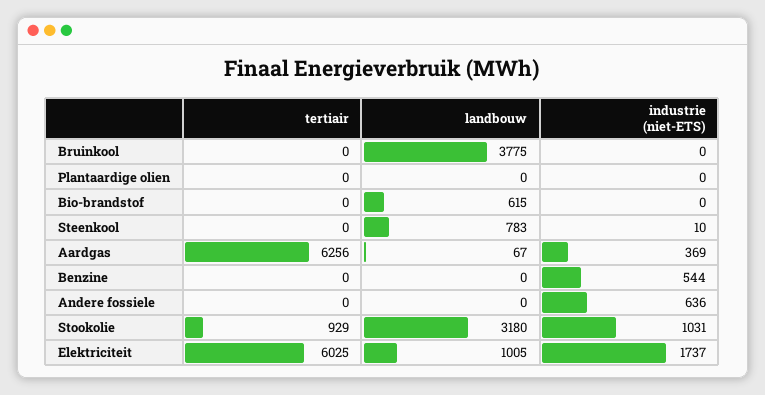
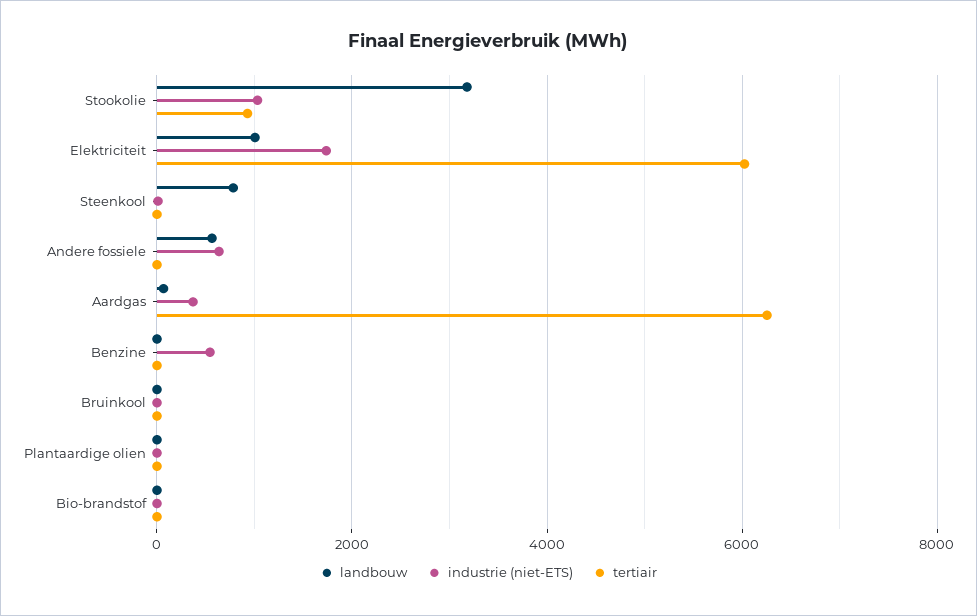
  {
    "tertiair": {
      "Bruinkool": 0,
      "Plantaardige olien": 0,
      "Bio-brandstof": 0,
      "Steenkool": 0,
      "Aardgas": 6256,
      "Benzine": 0,
      "Andere fossiele": 0,
      "Stookolie": 929,
      "Elektriciteit": 6025
    },
    "landbouw": {
-     "Bruinkool": 3775,
+     "Bruinkool": 0,
      "Plantaardige olien": 0,
-     "Bio-brandstof": 615,
+     "Bio-brandstof": 0,
      "Steenkool": 783,
      "Aardgas": 67,
      "Benzine": 0,
-     "Andere fossiele": 0,
+     "Andere fossiele": 600,
      "Stookolie": 3180,
      "Elektriciteit": 1005
    },
    "industrie (niet-ETS)": {
      "Bruinkool": 0,
      "Plantaardige olien": 0,
      "Bio-brandstof": 0,
      "Steenkool": 10,
      "Aardgas": 369,
      "Benzine": 544,
      "Andere fossiele": 636,
      "Stookolie": 1031,
      "Elektriciteit": 1737
    }
  }

